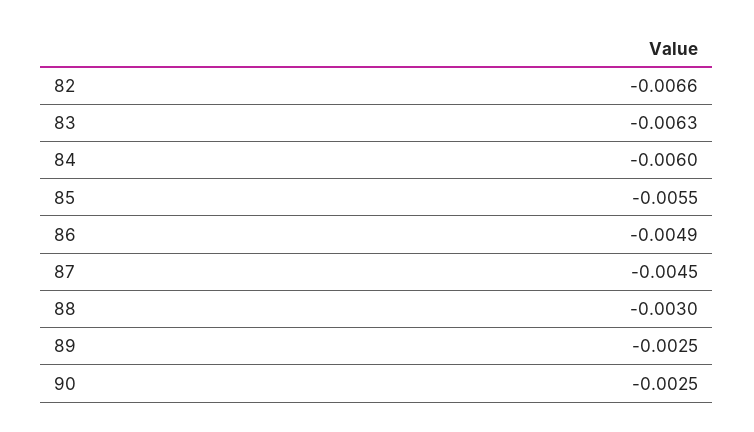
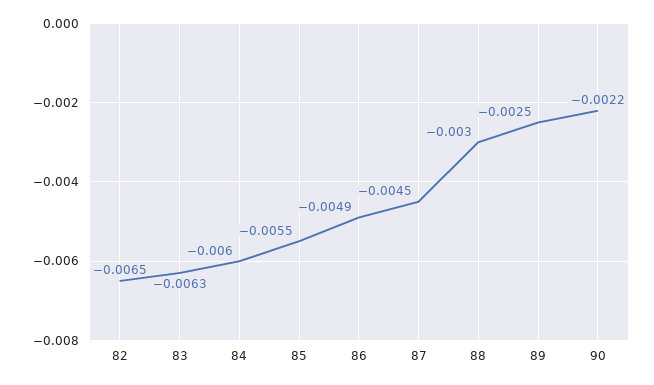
  {
-   "82": -0.0066,
+   "82": -0.0065,
    "83": -0.0063,
    "84": -0.006,
    "85": -0.0055,
    "86": -0.0049,
    "87": -0.0045,
    "88": -0.003,
    "89": -0.0025,
-   "90": -0.0025
+   "90": -0.0022
  }

